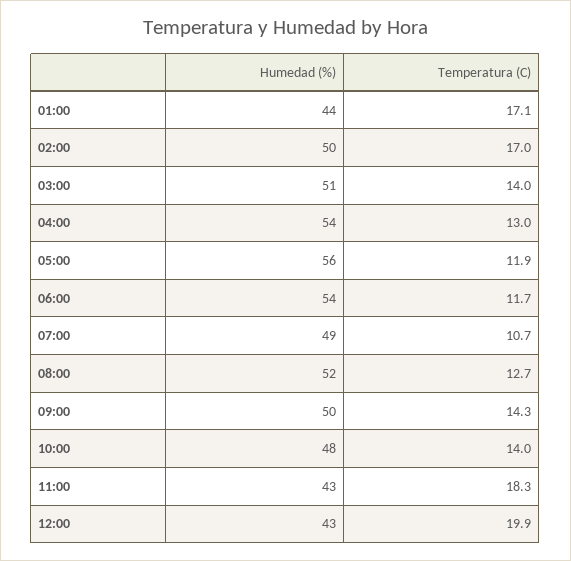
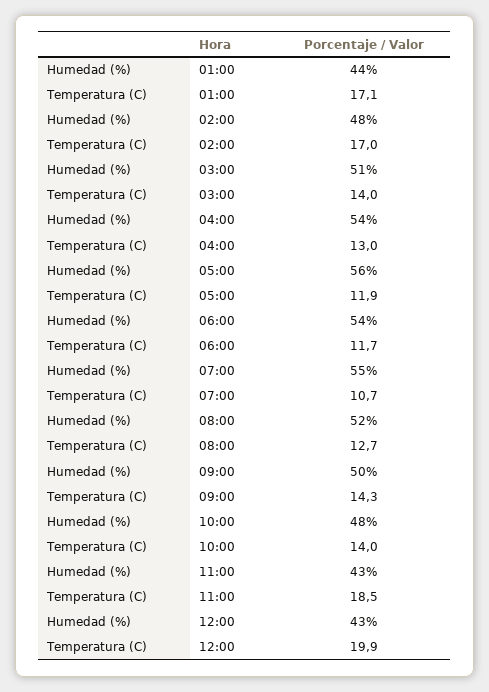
  {
    "Humedad (%)": {
      "01:00": 44,
-     "02:00": 50,
+     "02:00": 48,
      "03:00": 51,
      "04:00": 54,
      "05:00": 56,
      "06:00": 54,
-     "07:00": 49,
+     "07:00": 55,
      "08:00": 52,
      "09:00": 50,
      "10:00": 48,
      "11:00": 43,
      "12:00": 43
    },
    "Temperatura (C)": {
      "01:00": 17.1,
      "02:00": 17,
      "03:00": 14,
      "04:00": 13,
      "05:00": 11.9,
      "06:00": 11.7,
      "07:00": 10.7,
      "08:00": 12.7,
      "09:00": 14.3,
      "10:00": 14,
-     "11:00": 18.3,
+     "11:00": 18.5,
      "12:00": 19.9
    }
  }

